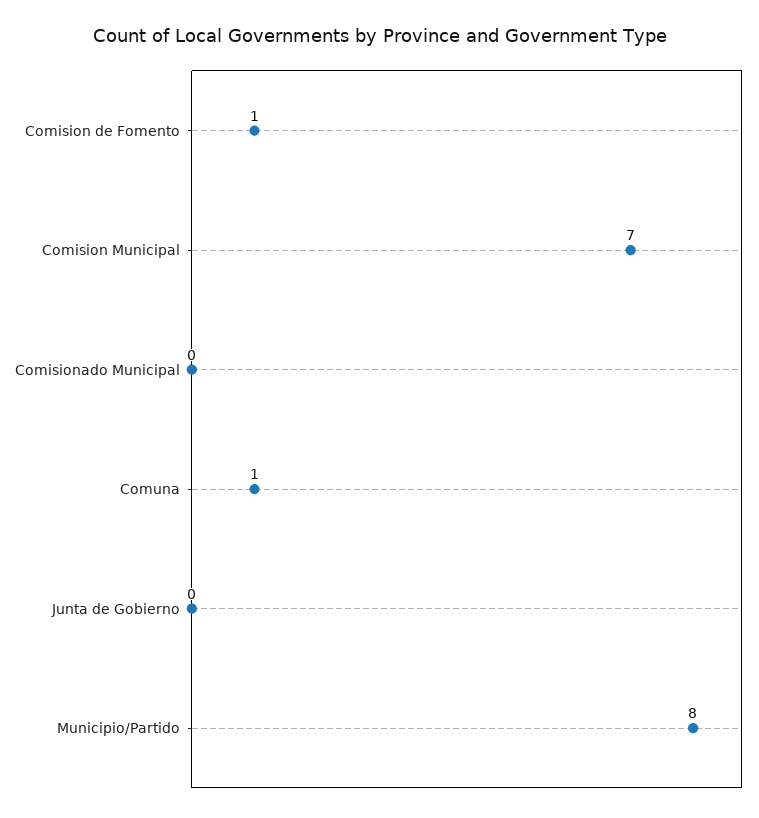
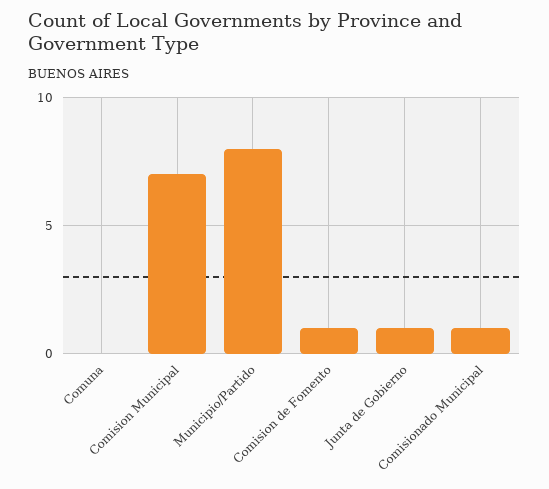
  {
    "Comision de Fomento": 1,
    "Comision Municipal": 7,
-   "Comisionado Municipal": 0,
+   "Comisionado Municipal": 1,
-   "Comuna": 1,
+   "Comuna": 0,
-   "Junta de Gobierno": 0,
+   "Junta de Gobierno": 1,
    "Municipio/Partido": 8
  }

